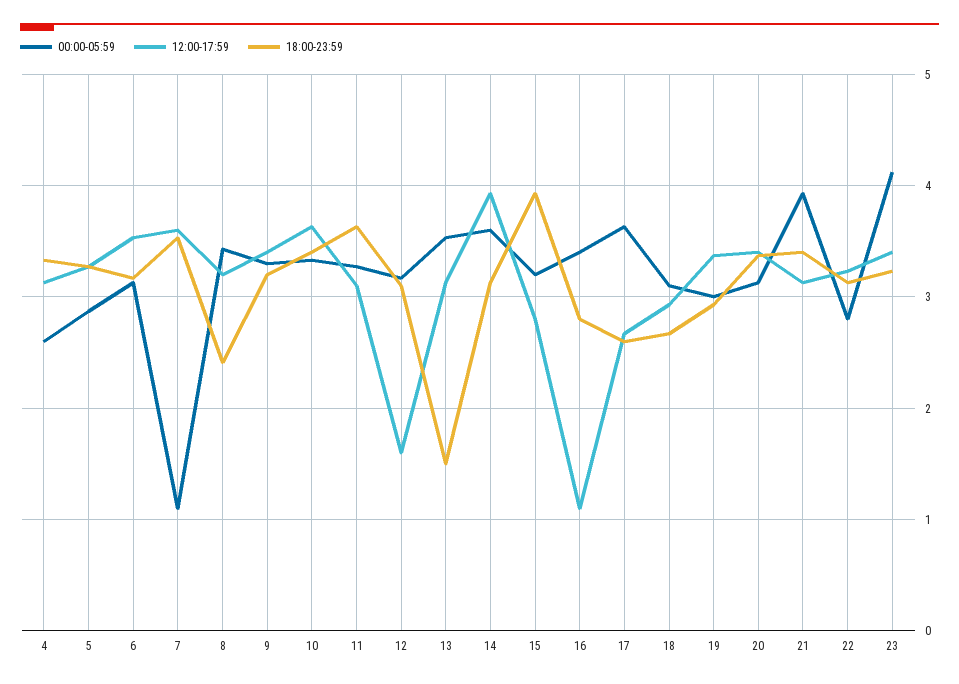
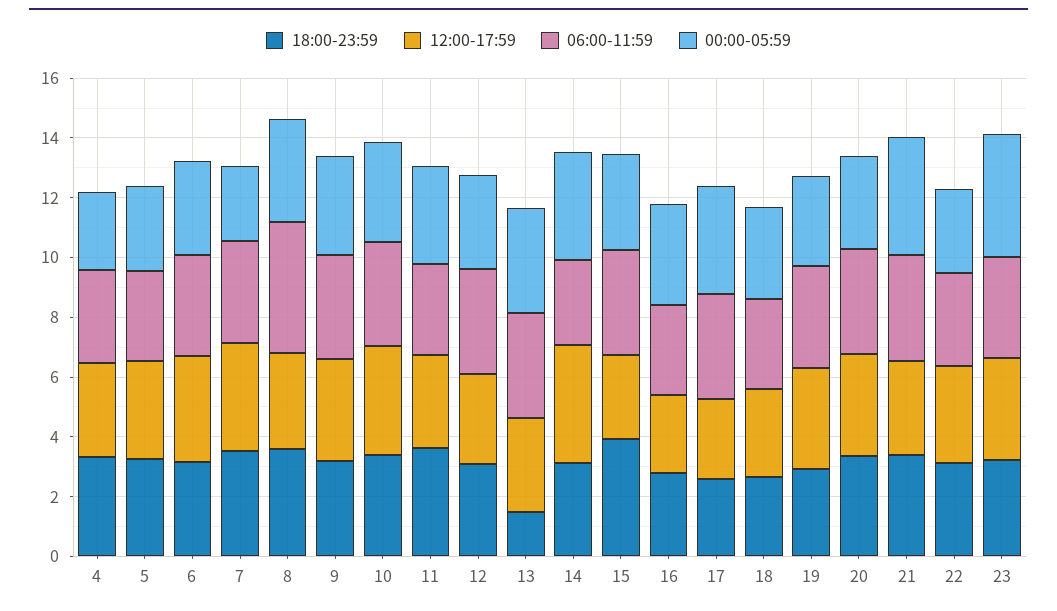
  {
    "00:00-05:59": {
      "4": 2.6,
      "5": 2.9,
      "6": 3.1,
-     "7": 1.1,
+     "7": 2.5,
      "8": 3.4,
      "9": 3.3,
      "10": 3.3,
      "11": 3.3,
      "12": 3.2,
      "13": 3.5,
      "14": 3.6,
      "15": 3.2,
      "16": 3.4,
      "17": 3.6,
      "18": 3.1,
      "19": 3,
      "20": 3.1,
      "21": 3.9,
      "22": 2.8,
      "23": 4.1
    },
    "12:00-17:59": {
      "4": 3.1,
      "5": 3.3,
      "6": 3.5,
      "7": 3.6,
      "8": 3.2,
      "9": 3.4,
      "10": 3.6,
      "11": 3.1,
-     "12": 1.6,
+     "12": 3,
      "13": 3.1,
      "14": 3.9,
      "15": 2.8,
-     "16": 1.1,
+     "16": 2.5,
      "17": 2.7,
      "18": 2.9,
      "19": 3.4,
      "20": 3.4,
      "21": 3.1,
      "22": 3.2,
      "23": 3.4
    },
    "18:00-23:59": {
      "4": 3.3,
      "5": 3.3,
      "6": 3.2,
      "7": 3.5,
-     "8": 2.4,
+     "8": 3.5,
      "9": 3.2,
      "10": 3.4,
      "11": 3.6,
      "12": 3.1,
      "13": 1.5,
      "14": 3.1,
      "15": 3.9,
      "16": 2.8,
      "17": 2.6,
      "18": 2.7,
      "19": 2.9,
      "20": 3.4,
      "21": 3.4,
      "22": 3.1,
      "23": 3.2
-   }
+   },
+   "06:00-11:59": {
+     "4": 3,
+     "5": 3,
+     "6": 3.5,
+     "7": 3.5,
+     "8": 4.5,
+     "9": 3.5,
+     "10": 3.5,
+     "11": 3,
+     "12": 3.5,
+     "13": 3.5,
+     "14": 3,
+     "15": 3.5,
+     "16": 3,
+     "17": 3.5,
+     "18": 3,
+     "19": 3.5,
+     "20": 3.5,
+     "21": 3.5,
+     "22": 3,
+     "23": 3.5
+   }
  }

